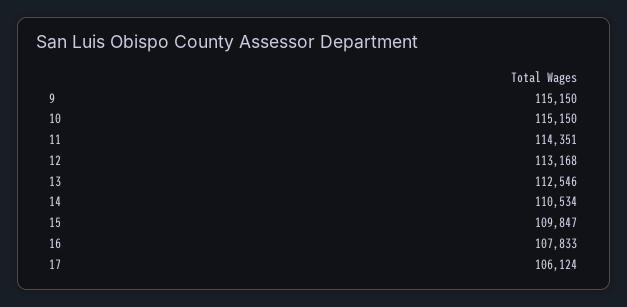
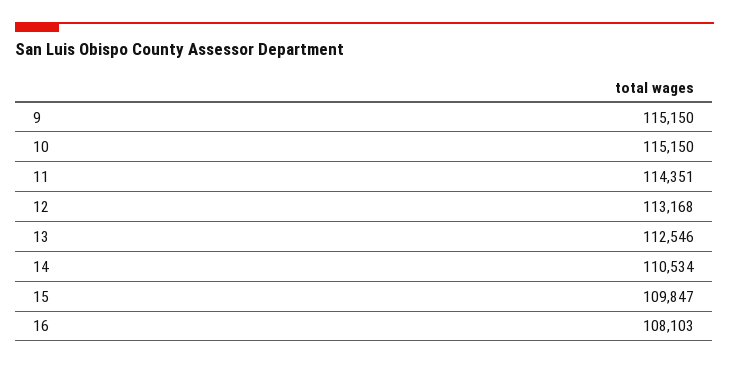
  {
    "9": 115150,
    "10": 115150,
    "11": 114351,
    "12": 113168,
    "13": 112546,
    "14": 110534,
    "15": 109847,
-   "16": 107833,
+   "16": 108103
-   "17": 106124
  }

